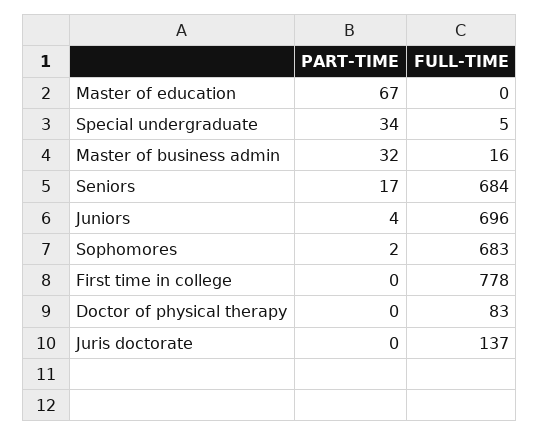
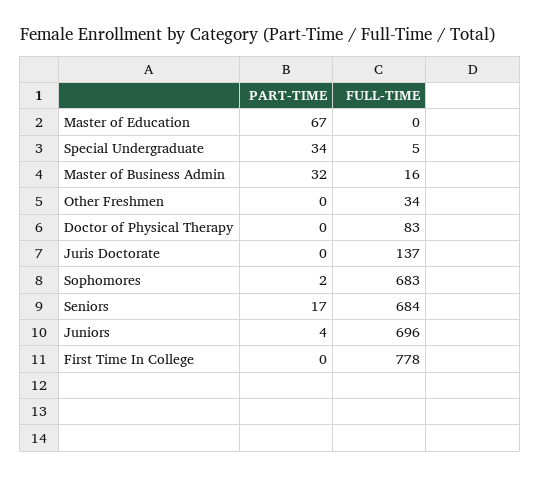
  {
    "PART-TIME": {
      "Master of education": 67,
      "Special undergraduate": 34,
      "Master of business admin": 32,
      "Seniors": 17,
      "Juniors": 4,
      "Sophomores": 2,
      "First time in college": 0,
      "Doctor of physical therapy": 0,
-     "Juris doctorate": 0
+     "Juris doctorate": 0,
+     "Other Freshmen": 0
    },
    "FULL-TIME": {
      "Master of education": 0,
      "Special undergraduate": 5,
      "Master of business admin": 16,
      "Seniors": 684,
      "Juniors": 696,
      "Sophomores": 683,
      "First time in college": 778,
      "Doctor of physical therapy": 83,
-     "Juris doctorate": 137
+     "Juris doctorate": 137,
+     "Other Freshmen": 34
    }
  }

